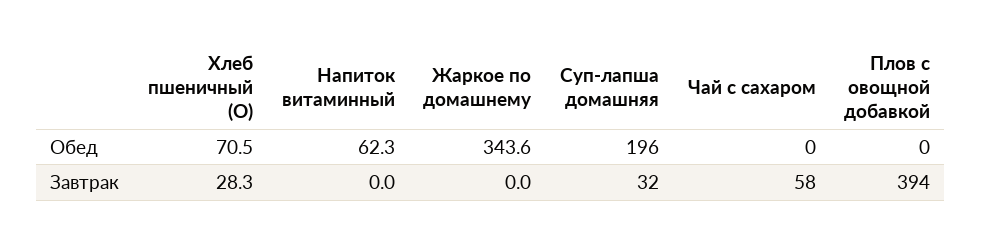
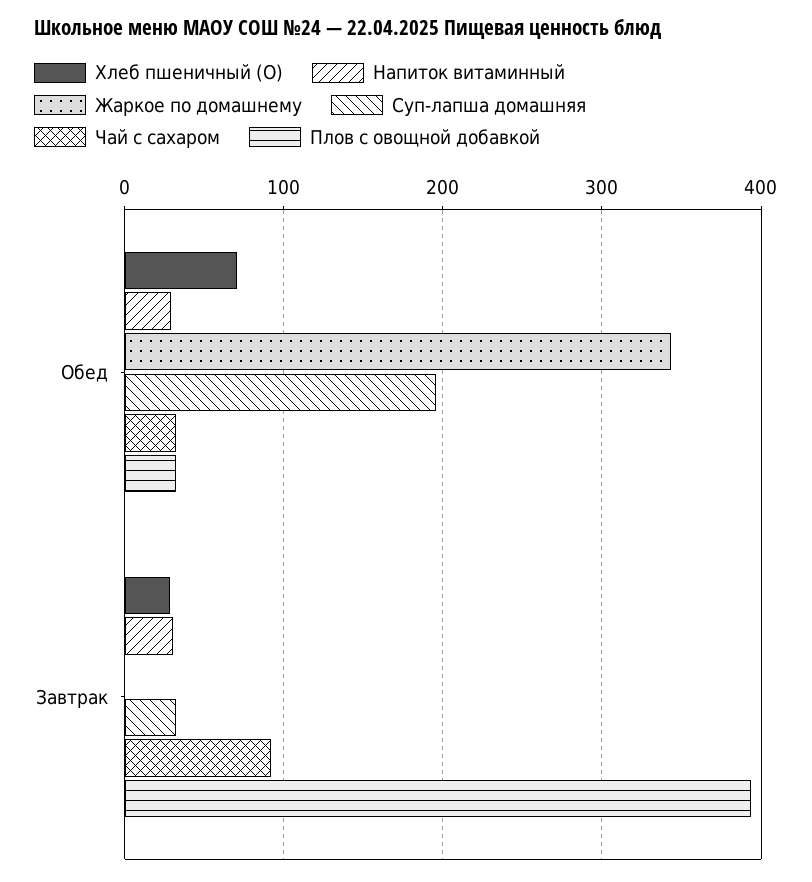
  {
    "Хлеб пшеничный (О)": {
      "Обед": 70.5,
      "Завтрак": 28.3
    },
    "Напиток витаминный": {
-     "Обед": 62.3,
+     "Обед": 30,
-     "Завтрак": 0
+     "Завтрак": 30
    },
    "Жаркое по домашнему": {
      "Обед": 343.6,
      "Завтрак": 0
    },
    "Суп-лапша домашняя": {
      "Обед": 196,
      "Завтрак": 32
    },
    "Чай с сахаром": {
-     "Обед": 0,
+     "Обед": 30,
-     "Завтрак": 58
+     "Завтрак": 90
    },
    "Плов с овощной добавкой": {
-     "Обед": 0,
+     "Обед": 30,
      "Завтрак": 394
    }
  }

